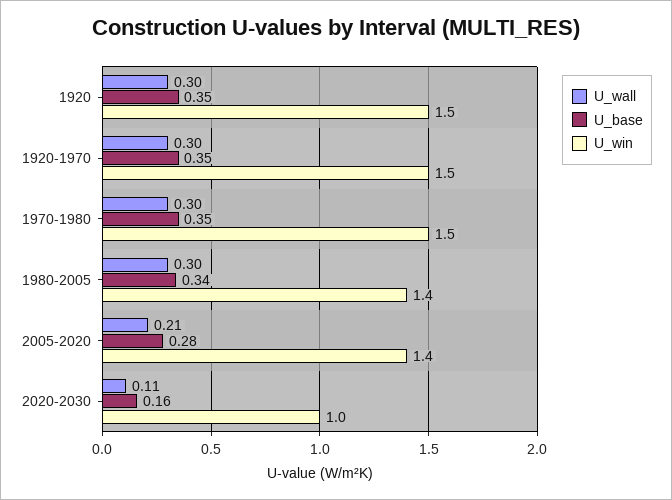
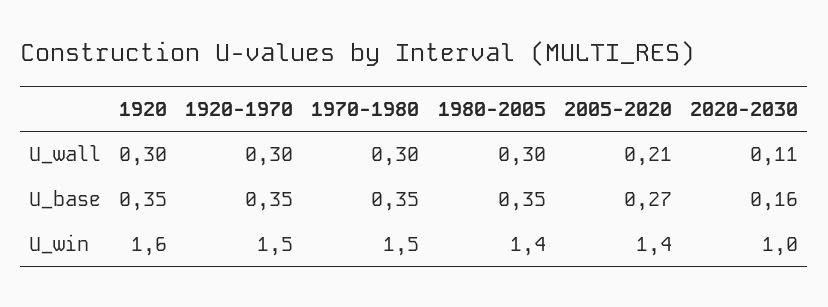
  {
    "U_wall": {
      "1920": 0.3,
      "1920-1970": 0.3,
      "1970-1980": 0.3,
      "1980-2005": 0.3,
      "2005-2020": 0.21,
      "2020-2030": 0.11
    },
    "U_base": {
      "1920": 0.35,
      "1920-1970": 0.35,
      "1970-1980": 0.35,
-     "1980-2005": 0.34,
+     "1980-2005": 0.35,
-     "2005-2020": 0.28,
+     "2005-2020": 0.27,
      "2020-2030": 0.16
    },
    "U_win": {
-     "1920": 1.5,
+     "1920": 1.6,
      "1920-1970": 1.5,
      "1970-1980": 1.5,
      "1980-2005": 1.4,
      "2005-2020": 1.4,
      "2020-2030": 1
    }
  }

